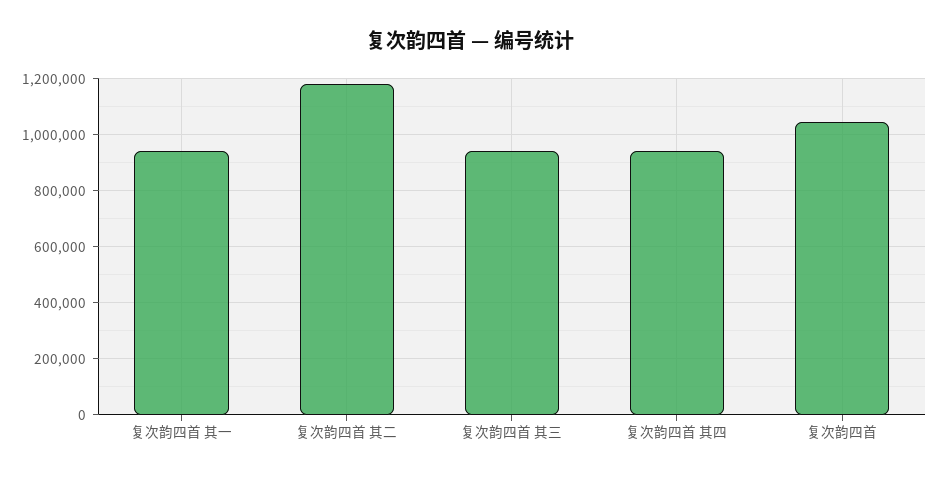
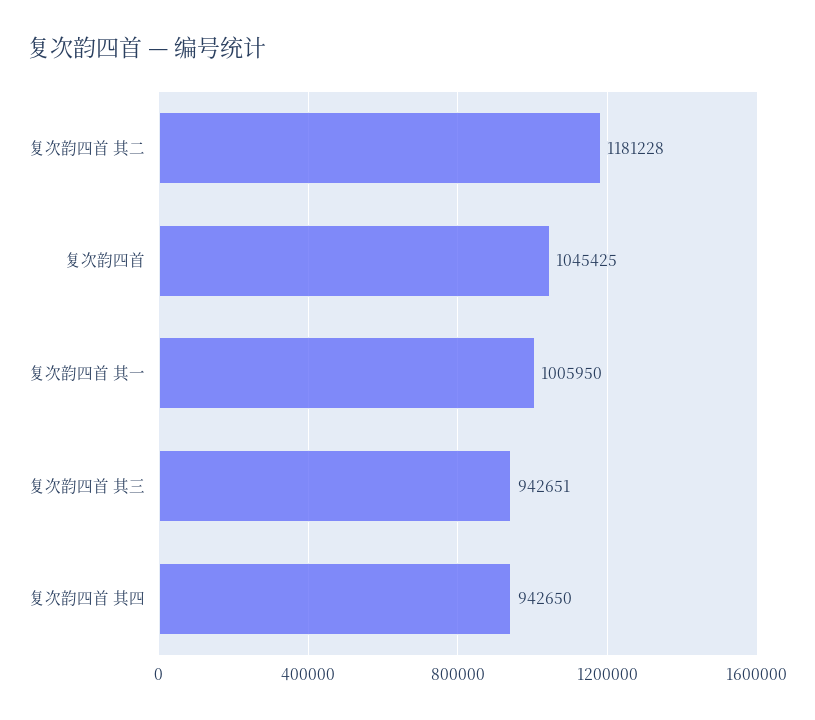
  {
-   "复次韵四首 其一": 950000,
+   "复次韵四首 其一": 1005950,
    "复次韵四首 其二": 1181228,
    "复次韵四首 其三": 942651,
    "复次韵四首 其四": 942650,
    "复次韵四首": 1045425
  }

